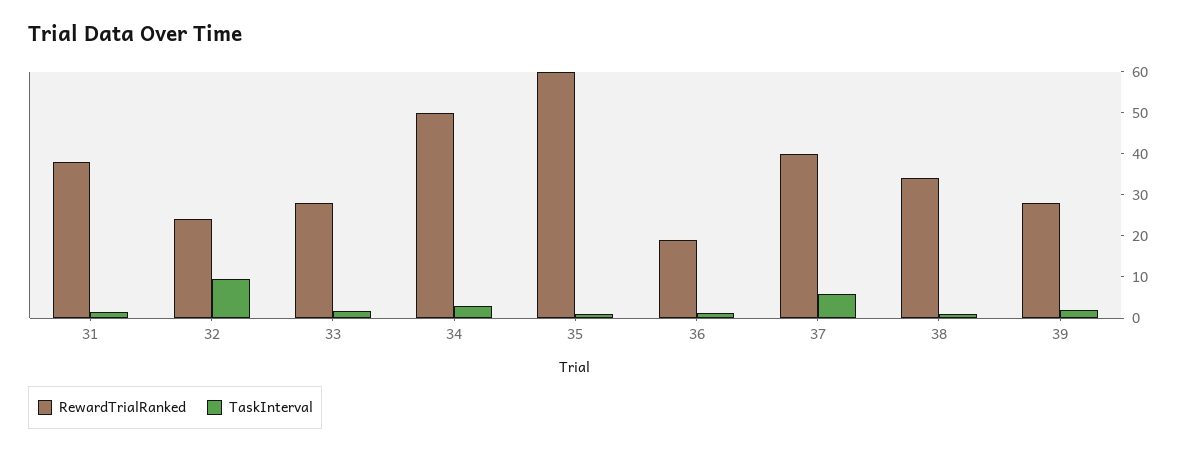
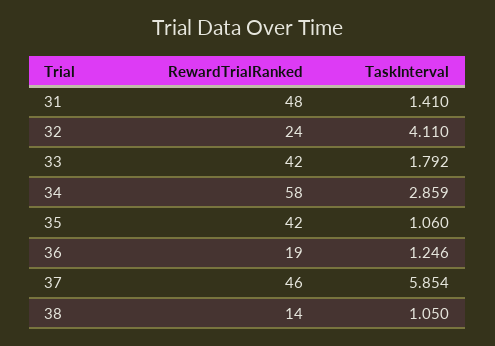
  {
    "RewardTrialRanked": {
-     "31": 38,
+     "31": 48,
      "32": 24,
-     "33": 28,
+     "33": 42,
-     "34": 50,
+     "34": 58,
-     "35": 60,
+     "35": 42,
      "36": 19,
-     "37": 40,
+     "37": 46,
-     "38": 34,
+     "38": 14
-     "39": 28
    },
    "TaskInterval": {
      "31": 1.41,
-     "32": 10,
+     "32": 4.11,
      "33": 1.792,
      "34": 2.859,
      "35": 1.06,
      "36": 1.246,
      "37": 5.854,
-     "38": 1.05,
+     "38": 1.05
-     "39": 2
    }
  }

